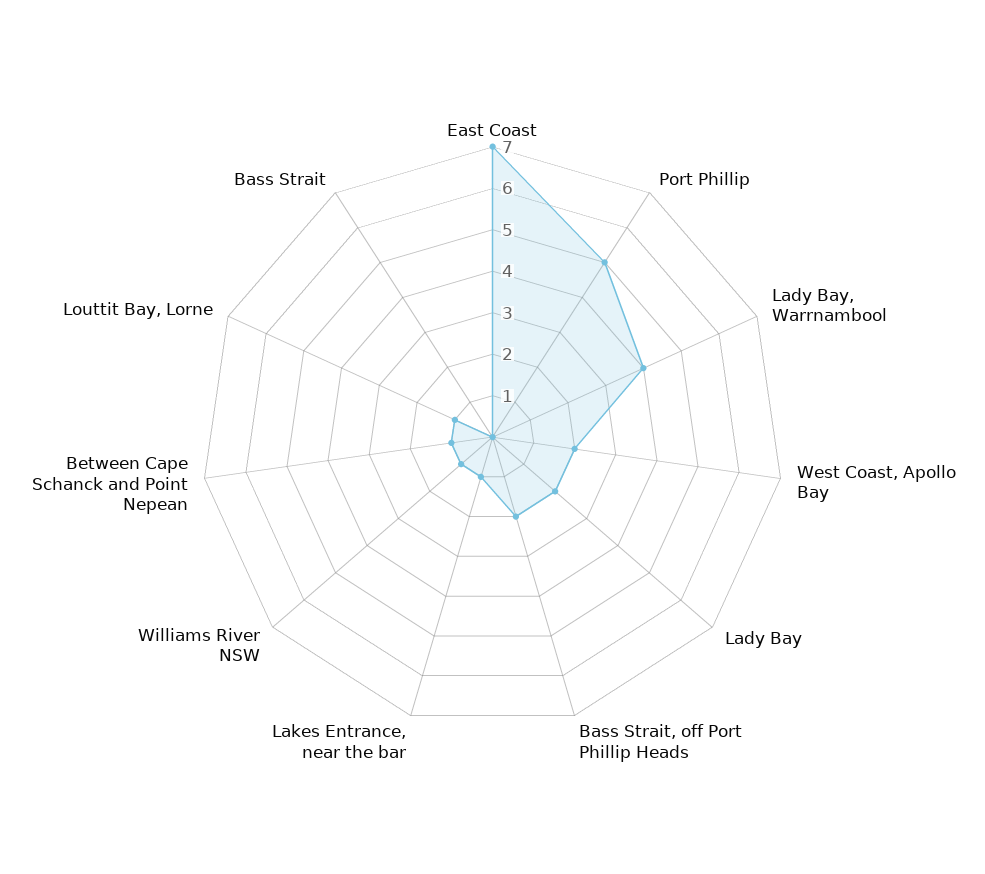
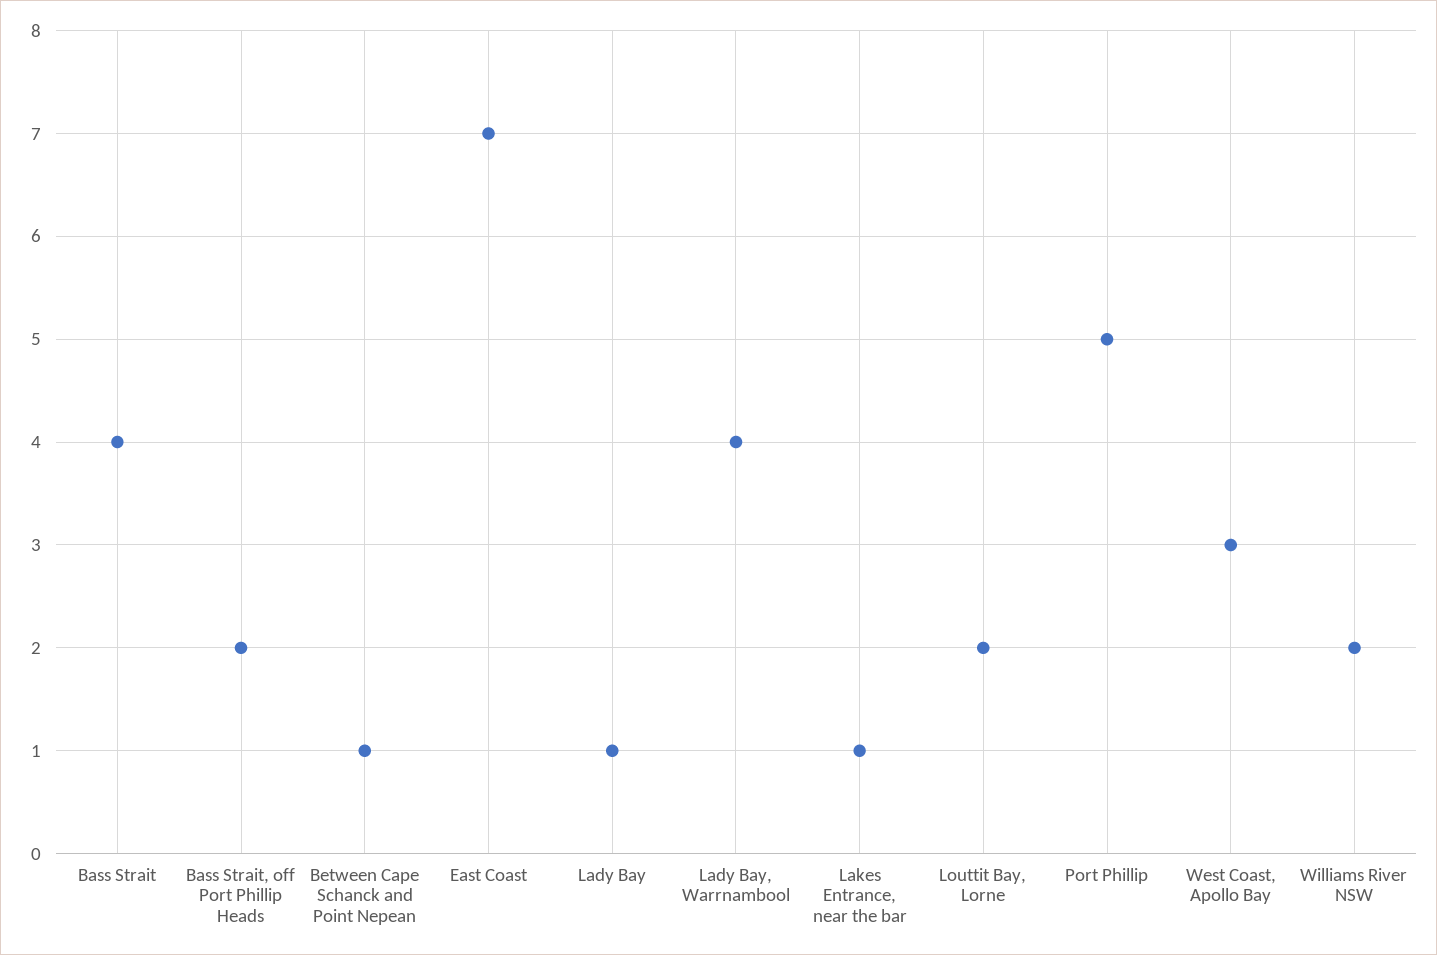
  {
    "East Coast": 7,
    "Port Phillip": 5,
    "Lady Bay, Warrnambool": 4,
-   "West Coast, Apollo Bay": 2,
+   "West Coast, Apollo Bay": 3,
-   "Lady Bay": 2,
+   "Lady Bay": 1,
    "Bass Strait, off Port Phillip Heads": 2,
    "Lakes Entrance, near the bar": 1,
-   "Williams River NSW": 1,
+   "Williams River NSW": 2,
    "Between Cape Schanck and Point Nepean": 1,
-   "Louttit Bay, Lorne": 1,
+   "Louttit Bay, Lorne": 2,
-   "Bass Strait": 0
+   "Bass Strait": 4
  }

